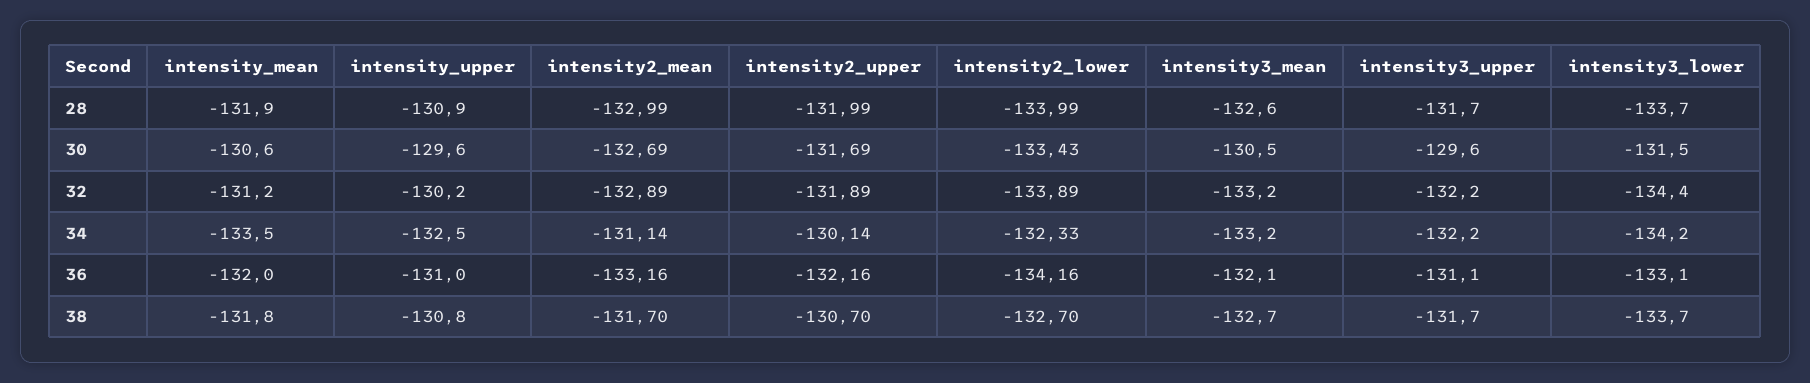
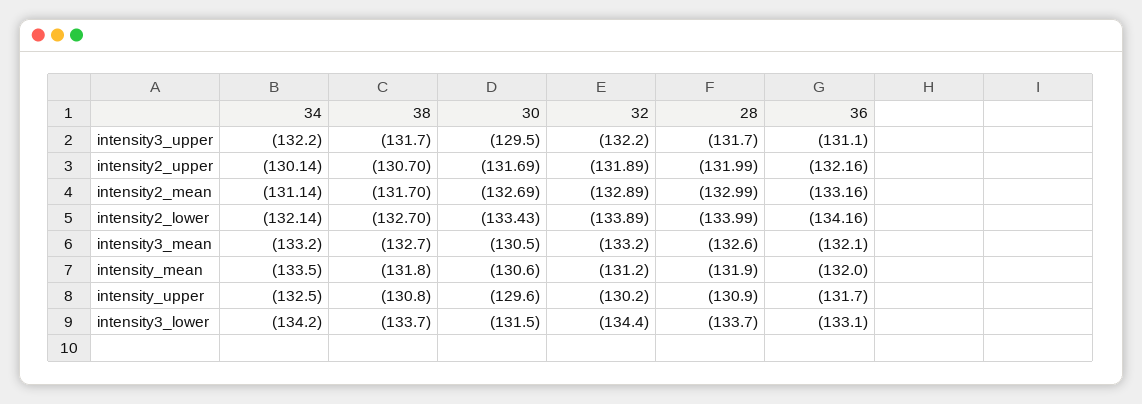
  {
    "intensity_mean": {
      "28": -131.9,
      "30": -130.6,
      "32": -131.2,
      "34": -133.5,
      "36": -132,
      "38": -131.8
    },
    "intensity_upper": {
      "28": -130.9,
      "30": -129.6,
      "32": -130.2,
      "34": -132.5,
-     "36": -131,
+     "36": -131.7,
      "38": -130.8
    },
    "intensity2_mean": {
      "28": -132.99,
      "30": -132.69,
      "32": -132.89,
      "34": -131.14,
      "36": -133.16,
      "38": -131.7
    },
    "intensity2_upper": {
      "28": -131.99,
      "30": -131.69,
      "32": -131.89,
      "34": -130.14,
      "36": -132.16,
      "38": -130.7
    },
    "intensity2_lower": {
      "28": -133.99,
      "30": -133.43,
      "32": -133.89,
-     "34": -132.33,
+     "34": -132.14,
      "36": -134.16,
      "38": -132.7
    },
    "intensity3_mean": {
      "28": -132.6,
      "30": -130.5,
      "32": -133.2,
      "34": -133.2,
      "36": -132.1,
      "38": -132.7
    },
    "intensity3_upper": {
      "28": -131.7,
-     "30": -129.6,
+     "30": -129.5,
      "32": -132.2,
      "34": -132.2,
      "36": -131.1,
      "38": -131.7
    },
    "intensity3_lower": {
      "28": -133.7,
      "30": -131.5,
      "32": -134.4,
      "34": -134.2,
      "36": -133.1,
      "38": -133.7
    }
  }

